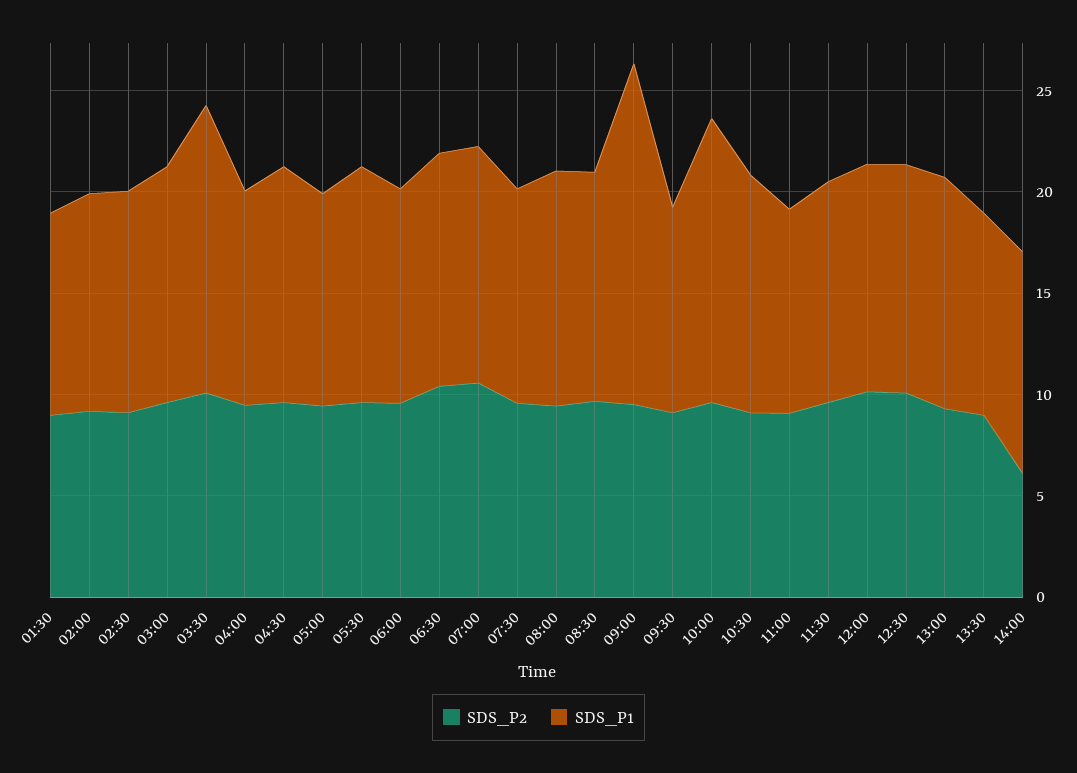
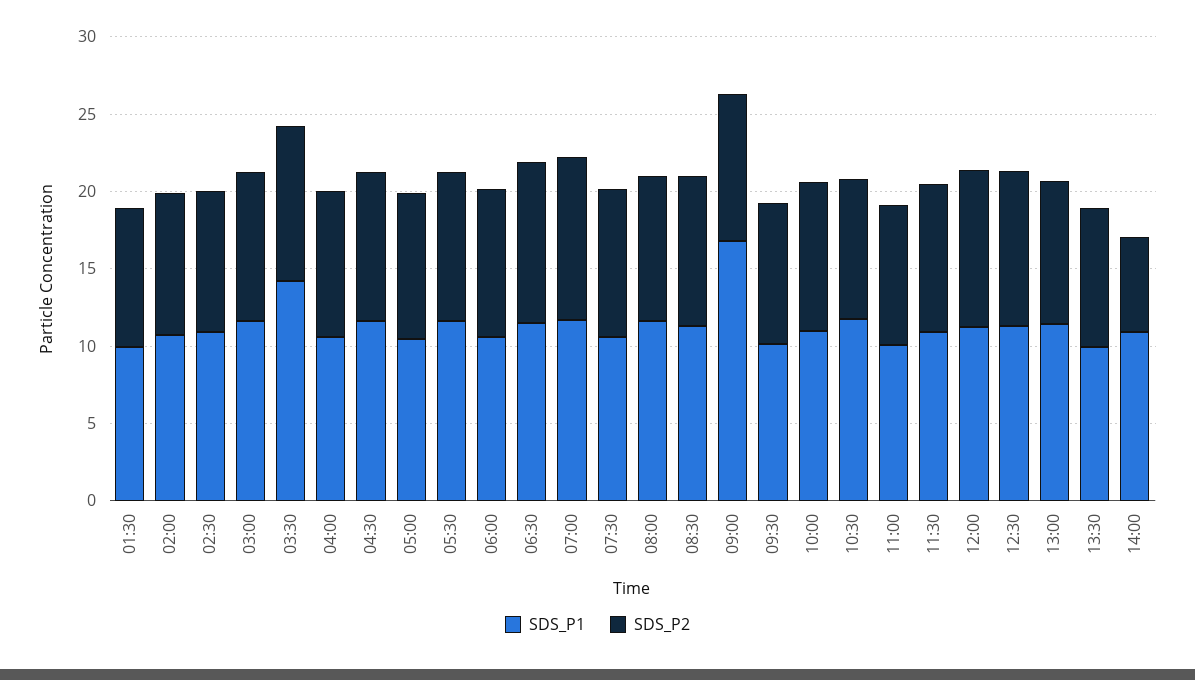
  {
    "SDS_P2": {
      "01:30": 9,
      "02:00": 9,
      "02:30": 9,
      "03:00": 10,
      "03:30": 10,
      "04:00": 9,
      "04:30": 10,
      "05:00": 9,
      "05:30": 10,
      "06:00": 10,
      "06:30": 10,
      "07:00": 11,
      "07:30": 10,
      "08:00": 9,
      "08:30": 10,
      "09:00": 10,
      "09:30": 9,
      "10:00": 10,
      "10:30": 9,
      "11:00": 9,
      "11:30": 10,
      "12:00": 10,
      "12:30": 10,
      "13:00": 9,
      "13:30": 9,
      "14:00": 6
    },
    "SDS_P1": {
      "01:30": 10,
      "02:00": 11,
      "02:30": 11,
      "03:00": 12,
      "03:30": 14,
      "04:00": 11,
      "04:30": 12,
      "05:00": 10,
      "05:30": 12,
      "06:00": 11,
      "06:30": 12,
      "07:00": 12,
      "07:30": 11,
      "08:00": 12,
      "08:30": 11,
      "09:00": 17,
      "09:30": 10,
-     "10:00": 14,
+     "10:00": 11,
      "10:30": 12,
      "11:00": 10,
      "11:30": 11,
      "12:00": 11,
      "12:30": 11,
      "13:00": 11,
      "13:30": 10,
      "14:00": 11
    }
  }

